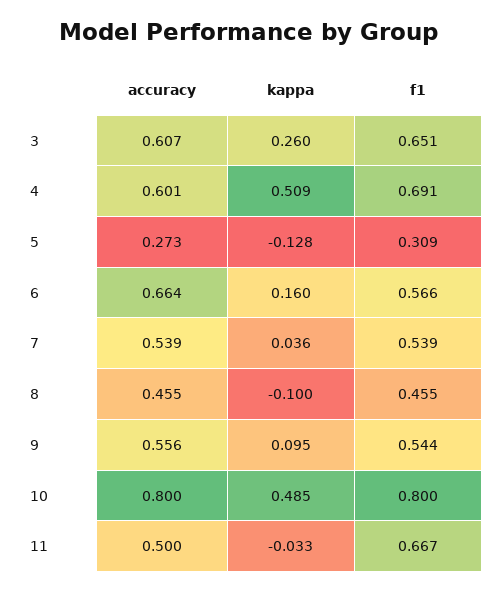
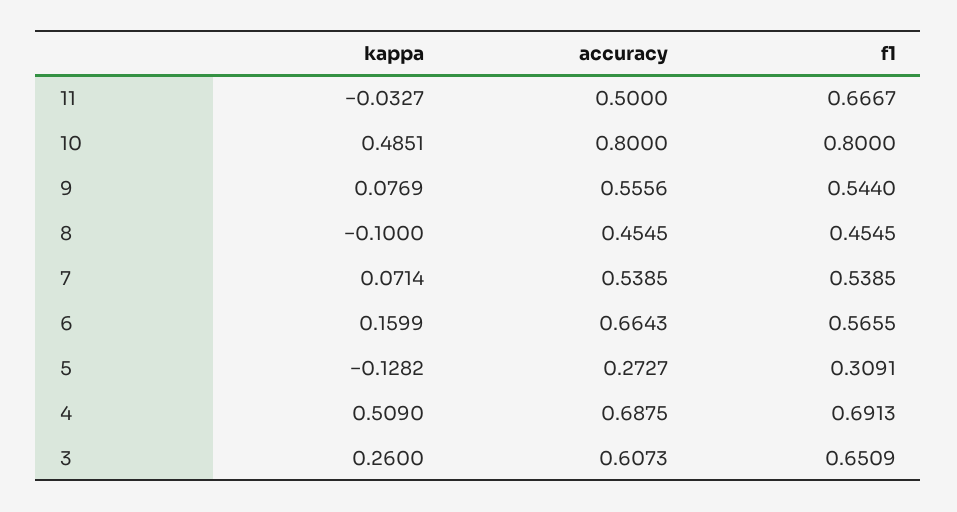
  {
    "accuracy": {
      "3": 0.6073,
-     "4": 0.601,
+     "4": 0.6875,
      "5": 0.2727,
      "6": 0.6643,
      "7": 0.5385,
      "8": 0.4545,
      "9": 0.5556,
      "10": 0.8,
      "11": 0.5
    },
    "kappa": {
      "3": 0.26,
      "4": 0.509,
      "5": -0.1282,
      "6": 0.1599,
-     "7": 0.036,
+     "7": 0.0714,
      "8": -0.1,
-     "9": 0.095,
+     "9": 0.0769,
      "10": 0.4851,
      "11": -0.0327
    },
    "f1": {
      "3": 0.6509,
      "4": 0.6913,
      "5": 0.3091,
      "6": 0.5655,
      "7": 0.5385,
      "8": 0.4545,
      "9": 0.544,
      "10": 0.8,
      "11": 0.6667
    }
  }

